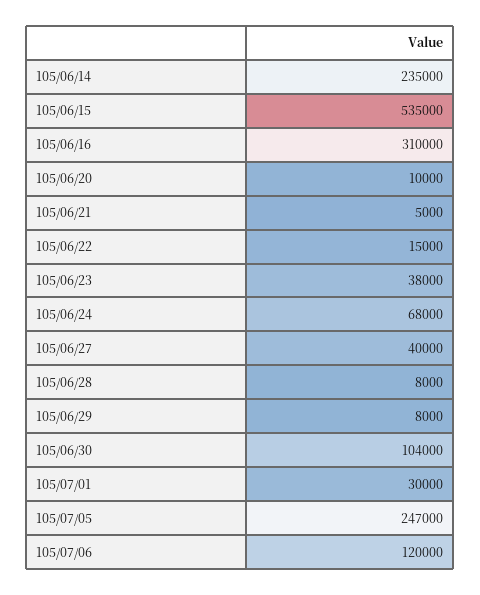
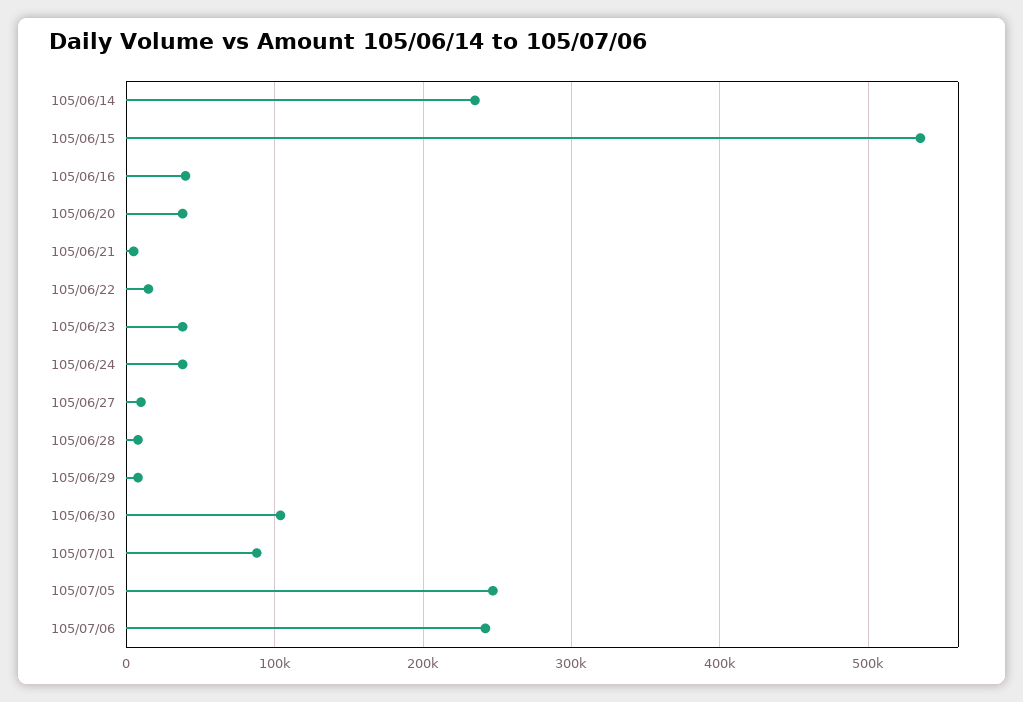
  {
    "105/06/14": 235000,
    "105/06/15": 535000,
-   "105/06/16": 310000,
+   "105/06/16": 40000,
-   "105/06/20": 10000,
+   "105/06/20": 40000,
    "105/06/21": 5000,
    "105/06/22": 15000,
    "105/06/23": 38000,
-   "105/06/24": 68000,
+   "105/06/24": 40000,
-   "105/06/27": 40000,
+   "105/06/27": 10000,
    "105/06/28": 8000,
    "105/06/29": 8000,
    "105/06/30": 104000,
-   "105/07/01": 30000,
+   "105/07/01": 90000,
    "105/07/05": 247000,
-   "105/07/06": 120000
+   "105/07/06": 240000
  }

